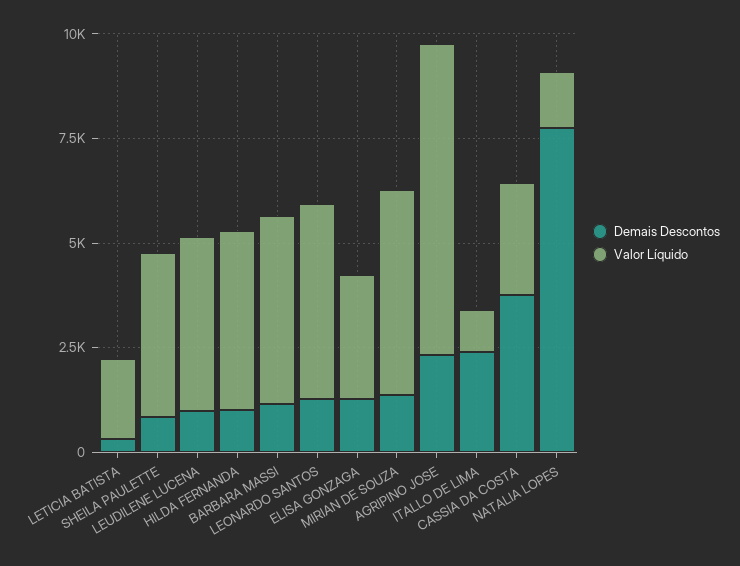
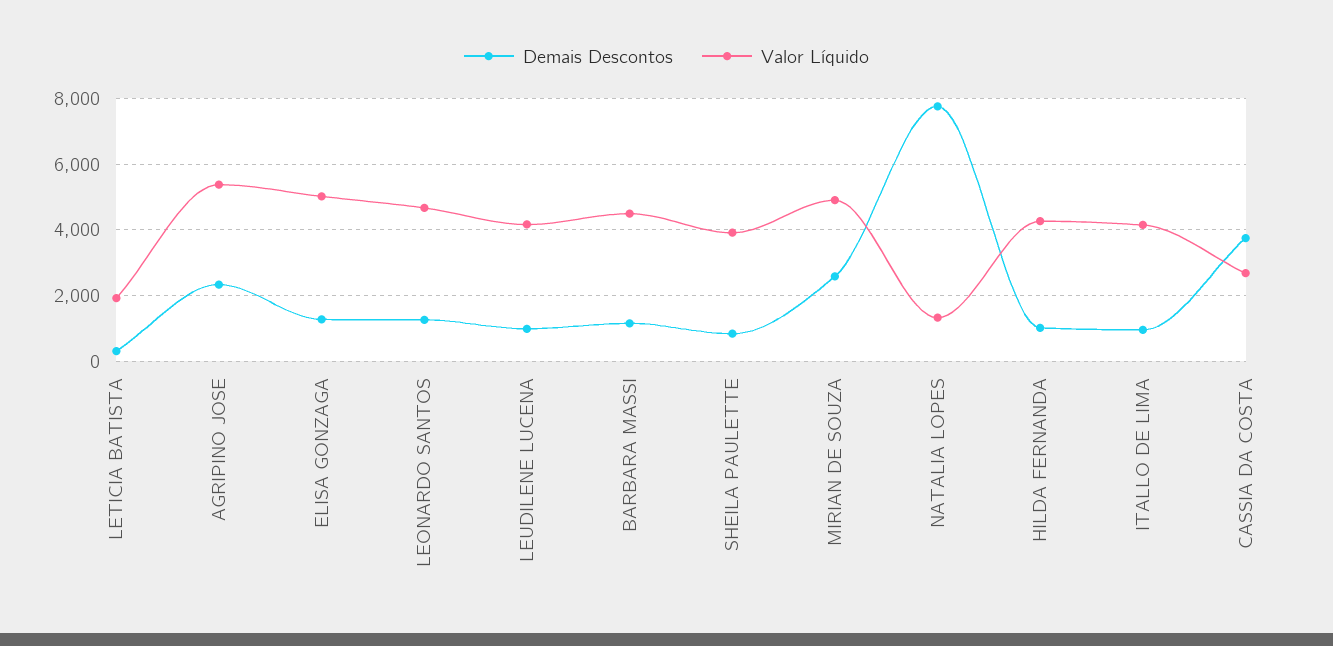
  {
    "Demais Descontos": {
      "LETICIA BATISTA": 400,
      "SHEILA PAULETTE": 800,
      "LEUDILENE LUCENA": 1000,
      "HILDA FERNANDA": 1000,
      "BARBARA MASSI": 1200,
      "LEONARDO SANTOS": 1200,
      "ELISA GONZAGA": 1200,
-     "MIRIAN DE SOUZA": 1500,
+     "MIRIAN DE SOUZA": 2600,
      "AGRIPINO JOSE": 2400,
-     "ITALLO DE LIMA": 2500,
+     "ITALLO DE LIMA": 1000,
      "CASSIA DA COSTA": 3800,
      "NATALIA LOPES": 7800
    },
    "Valor Líquido": {
      "LETICIA BATISTA": 2000,
      "SHEILA PAULETTE": 4000,
      "LEUDILENE LUCENA": 4200,
      "HILDA FERNANDA": 4200,
      "BARBARA MASSI": 4400,
      "LEONARDO SANTOS": 4600,
-     "ELISA GONZAGA": 3000,
+     "ELISA GONZAGA": 5000,
      "MIRIAN DE SOUZA": 5000,
-     "AGRIPINO JOSE": 7500,
+     "AGRIPINO JOSE": 5400,
-     "ITALLO DE LIMA": 1000,
+     "ITALLO DE LIMA": 4200,
      "CASSIA DA COSTA": 2600,
      "NATALIA LOPES": 1400
    }
  }

